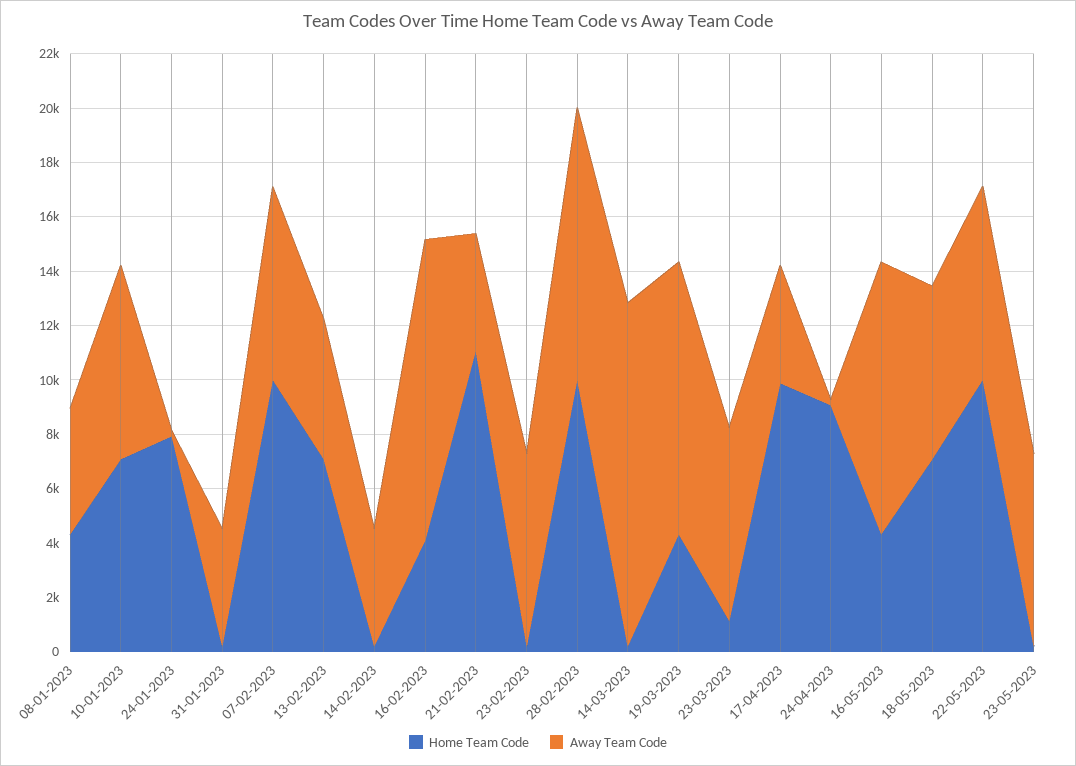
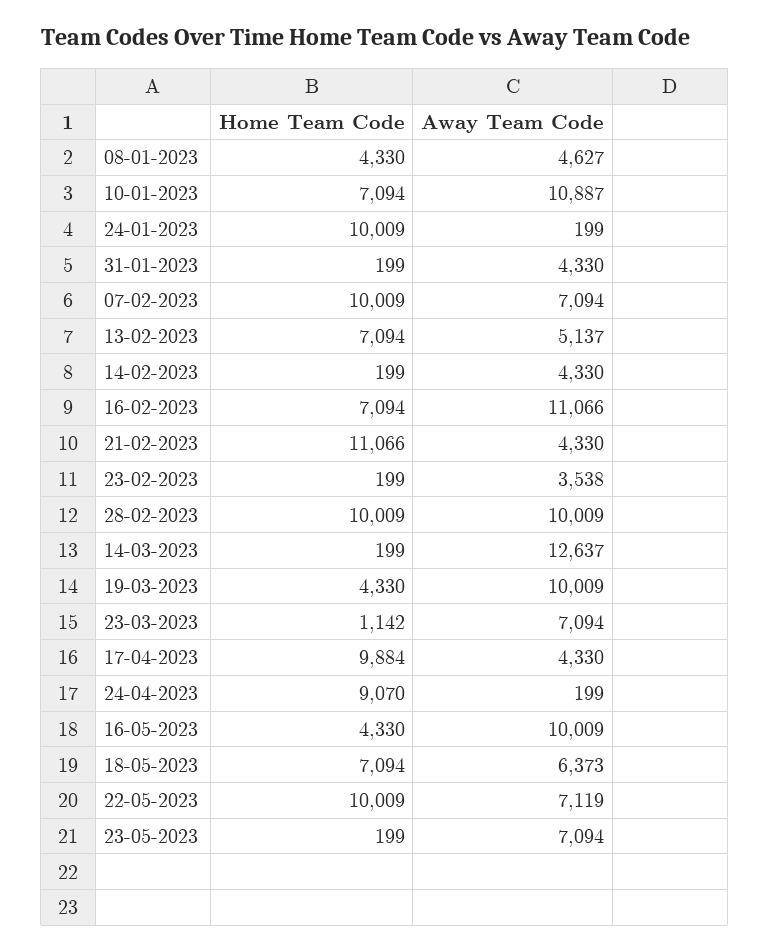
  {
    "Home Team Code": {
      "08-01-2023": 4330,
      "10-01-2023": 7094,
-     "24-01-2023": 8000,
+     "24-01-2023": 10009,
      "31-01-2023": 199,
      "07-02-2023": 10009,
      "13-02-2023": 7094,
      "14-02-2023": 199,
-     "16-02-2023": 4000,
+     "16-02-2023": 7094,
      "21-02-2023": 11066,
      "23-02-2023": 199,
      "28-02-2023": 10009,
      "14-03-2023": 199,
      "19-03-2023": 4330,
      "23-03-2023": 1142,
      "17-04-2023": 9884,
      "24-04-2023": 9070,
      "16-05-2023": 4330,
      "18-05-2023": 7094,
      "22-05-2023": 10009,
      "23-05-2023": 199
    },
    "Away Team Code": {
      "08-01-2023": 4627,
-     "10-01-2023": 7000,
+     "10-01-2023": 10887,
      "24-01-2023": 199,
      "31-01-2023": 4330,
      "07-02-2023": 7094,
      "13-02-2023": 5137,
      "14-02-2023": 4330,
      "16-02-2023": 11066,
      "21-02-2023": 4330,
-     "23-02-2023": 7000,
+     "23-02-2023": 3538,
      "28-02-2023": 10009,
      "14-03-2023": 12637,
      "19-03-2023": 10009,
      "23-03-2023": 7094,
      "17-04-2023": 4330,
      "24-04-2023": 199,
      "16-05-2023": 10009,
      "18-05-2023": 6373,
      "22-05-2023": 7119,
      "23-05-2023": 7094
    }
  }

